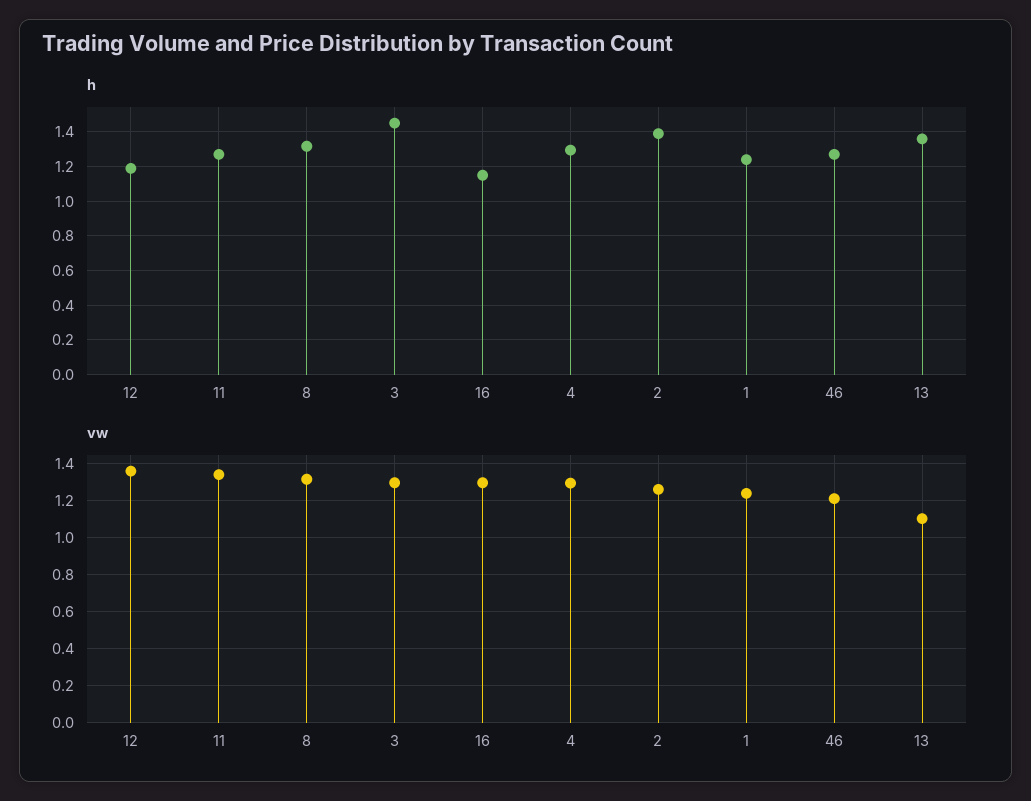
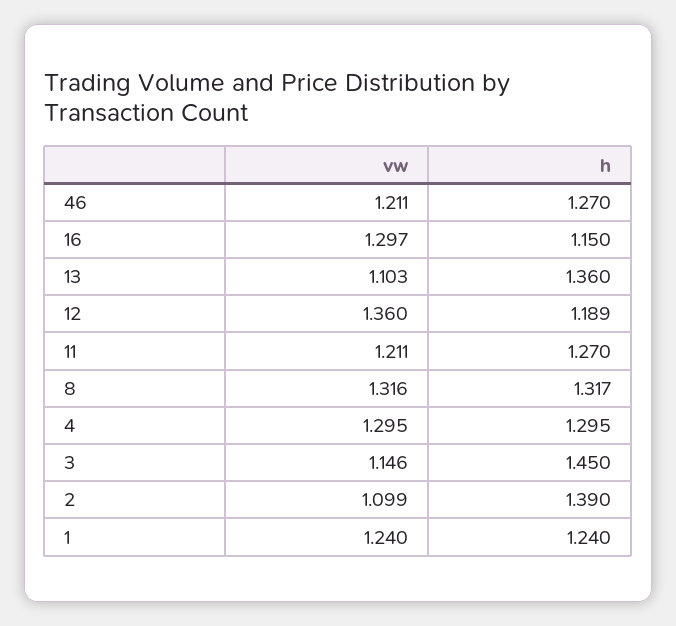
  {
    "h": {
      "12": 1.189,
      "11": 1.27,
      "8": 1.317,
      "3": 1.45,
      "16": 1.15,
      "4": 1.295,
      "2": 1.39,
      "1": 1.24,
      "46": 1.27,
      "13": 1.36
    },
    "vw": {
      "12": 1.36,
-     "11": 1.35,
+     "11": 1.211,
      "8": 1.316,
-     "3": 1.3,
+     "3": 1.146,
      "16": 1.297,
      "4": 1.295,
-     "2": 1.25,
+     "2": 1.099,
      "1": 1.24,
      "46": 1.211,
      "13": 1.103
    }
  }

